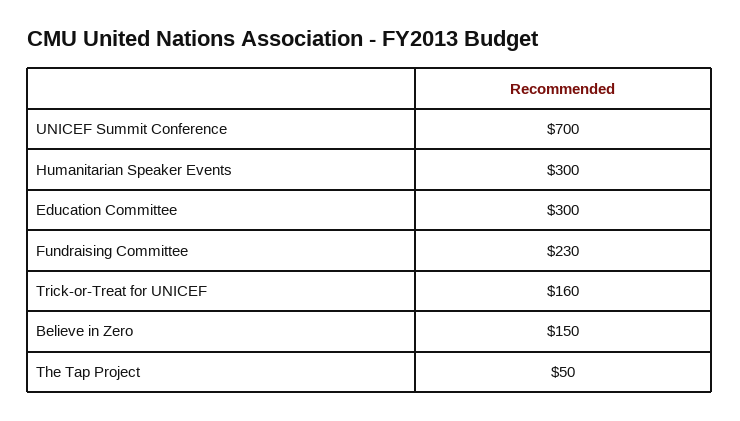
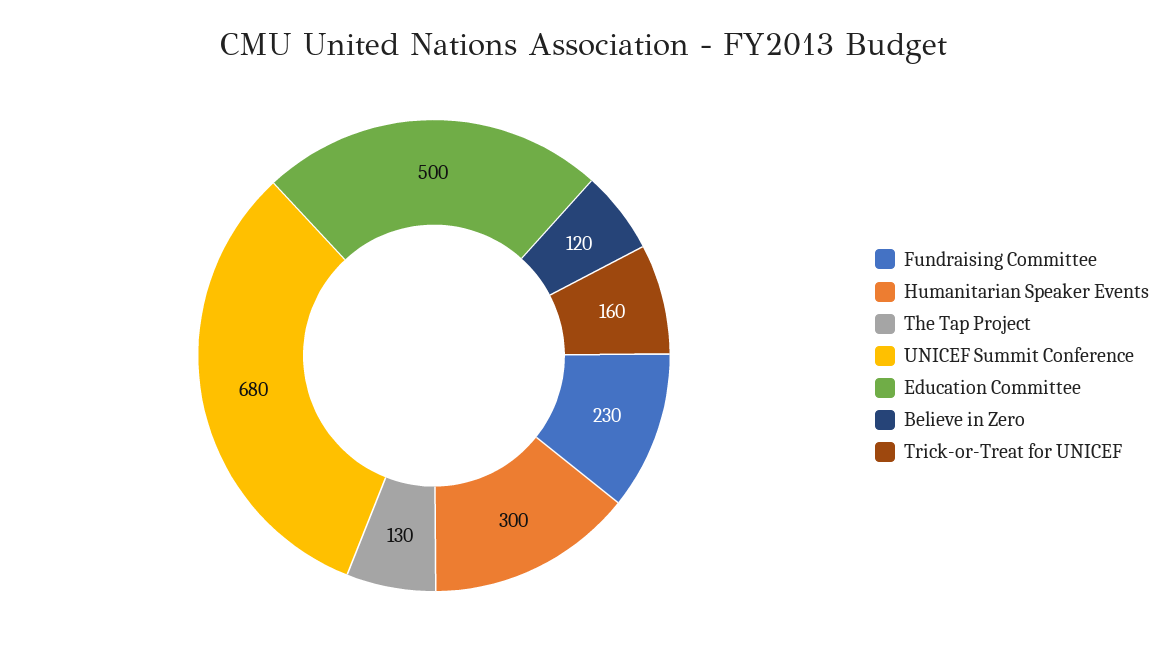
  {
-   "UNICEF Summit Conference": 700,
+   "UNICEF Summit Conference": 680,
    "Humanitarian Speaker Events": 300,
-   "Education Committee": 300,
+   "Education Committee": 500,
    "Fundraising Committee": 230,
    "Trick-or-Treat for UNICEF": 160,
-   "Believe in Zero": 150,
+   "Believe in Zero": 120,
-   "The Tap Project": 50
+   "The Tap Project": 130
  }

